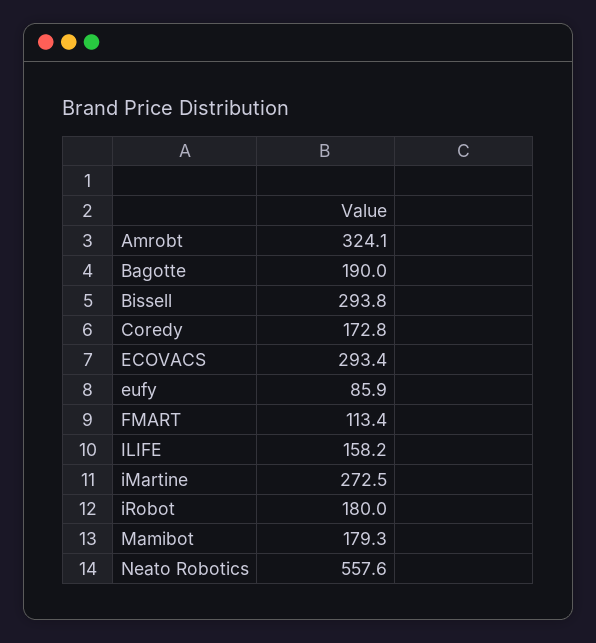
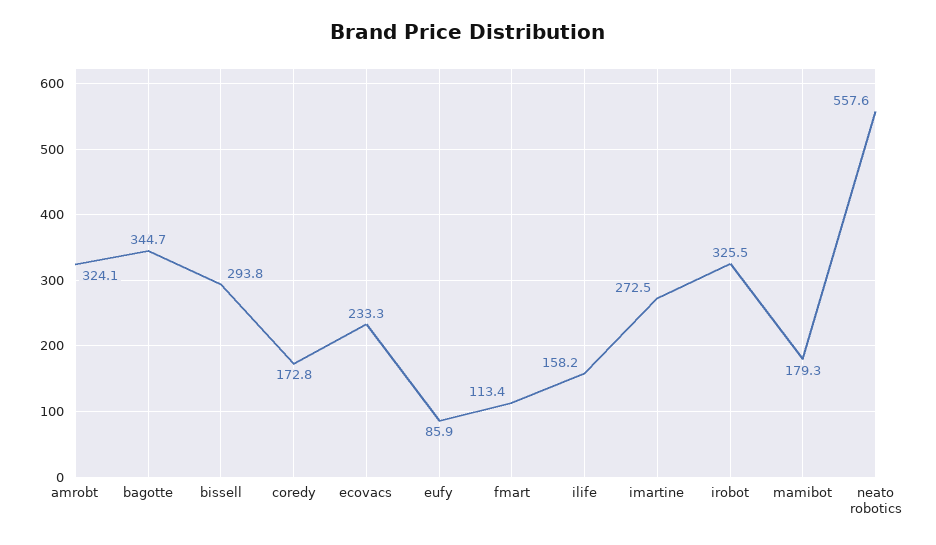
  {
    "Amrobt": 324.1,
-   "Bagotte": 190,
+   "Bagotte": 344.7,
    "Bissell": 293.8,
    "Coredy": 172.8,
-   "ECOVACS": 293.4,
+   "ECOVACS": 233.3,
    "eufy": 85.9,
    "FMART": 113.4,
    "ILIFE": 158.2,
    "iMartine": 272.5,
-   "iRobot": 180,
+   "iRobot": 325.5,
    "Mamibot": 179.3,
    "Neato Robotics": 557.6
  }

